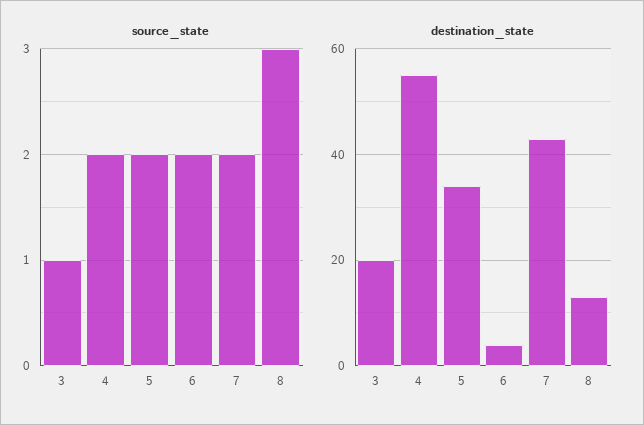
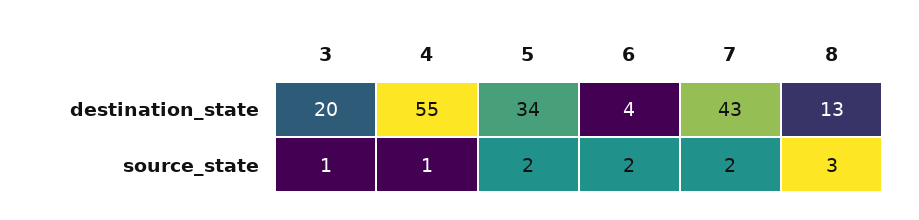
  {
    "source_state": {
      "3": 1,
-     "4": 2,
+     "4": 1,
      "5": 2,
      "6": 2,
      "7": 2,
      "8": 3
    },
    "destination_state": {
      "3": 20,
      "4": 55,
      "5": 34,
      "6": 4,
      "7": 43,
      "8": 13
    }
  }

